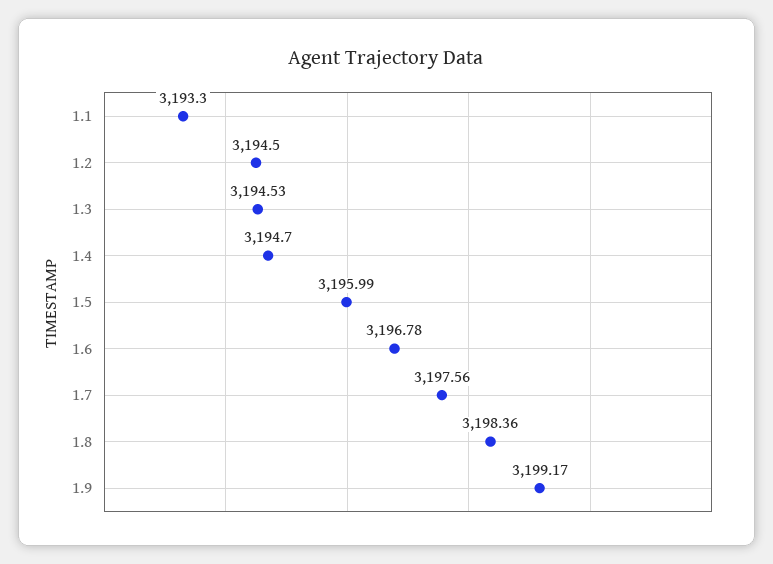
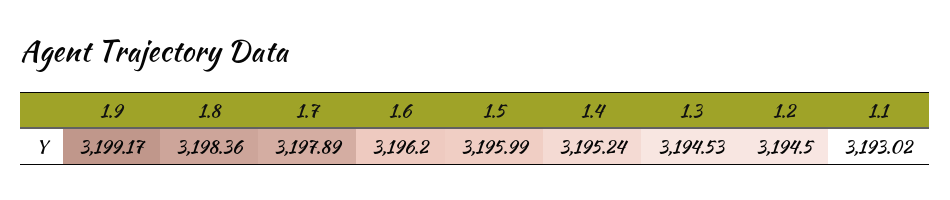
  {
-   "1.1": 3193.3,
+   "1.1": 3193.02,
    "1.2": 3194.5,
    "1.3": 3194.53,
-   "1.4": 3194.7,
+   "1.4": 3195.24,
    "1.5": 3195.99,
-   "1.6": 3196.78,
+   "1.6": 3196.2,
-   "1.7": 3197.56,
+   "1.7": 3197.89,
    "1.8": 3198.36,
    "1.9": 3199.17
  }

